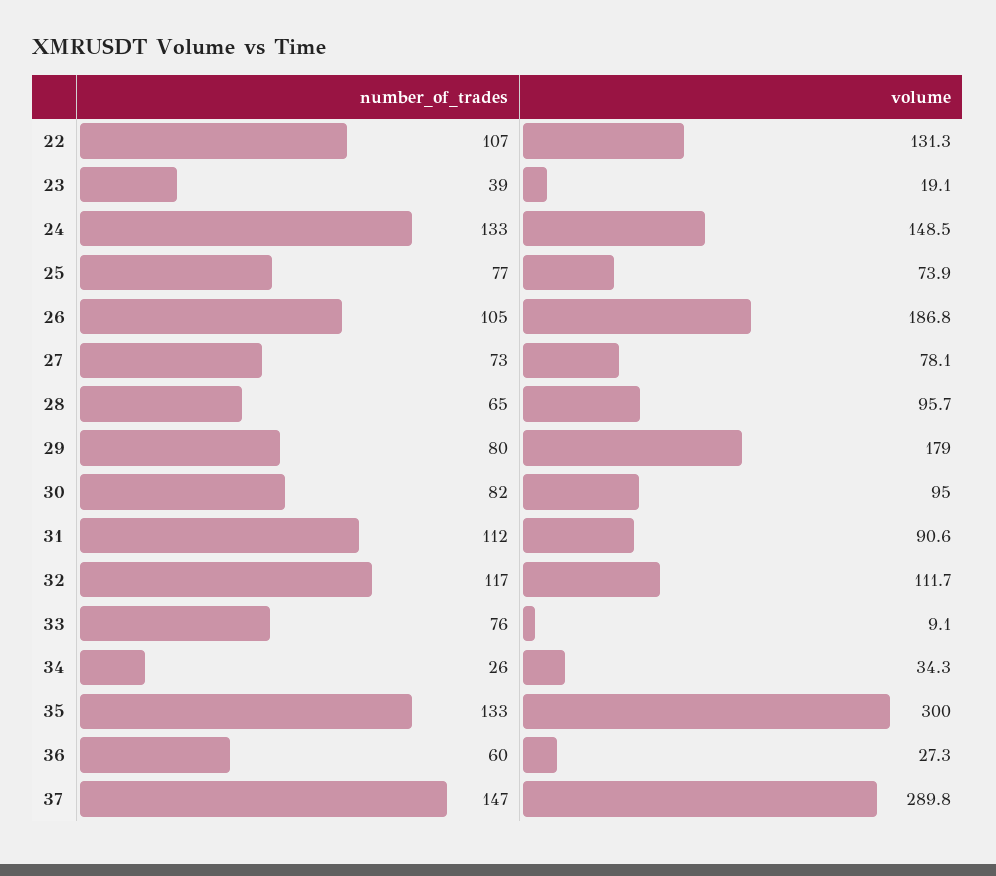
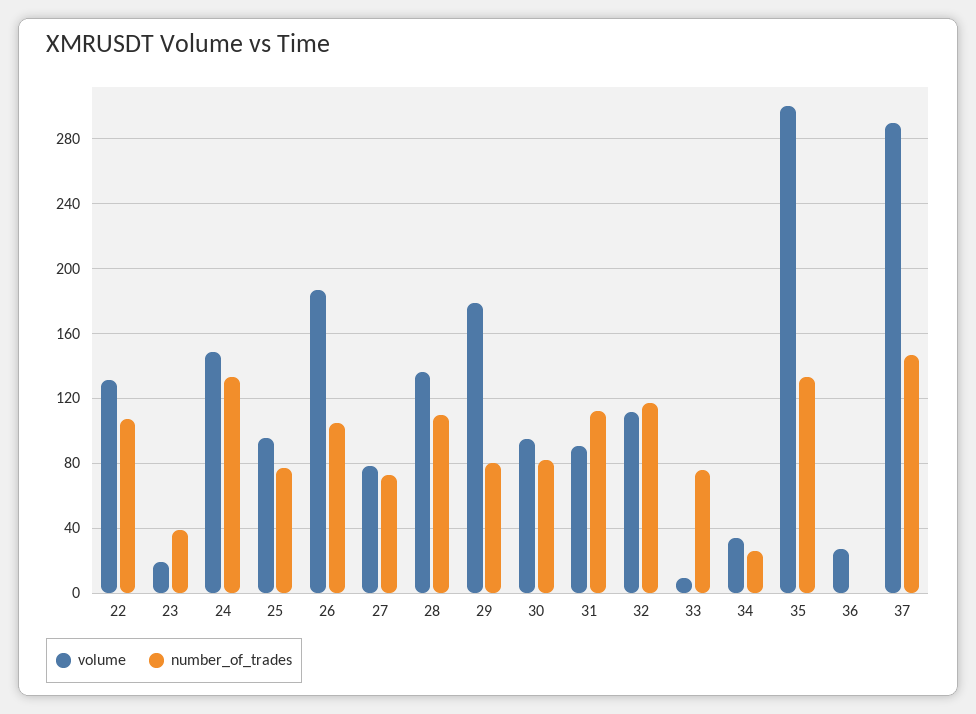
  {
    "number_of_trades": {
      "22": 107,
      "23": 39,
      "24": 133,
      "25": 77,
      "26": 105,
      "27": 73,
-     "28": 65,
+     "28": 110,
      "29": 80,
      "30": 82,
      "31": 112,
      "32": 117,
      "33": 76,
      "34": 26,
      "35": 133,
-     "36": 60,
+     "36": 0,
      "37": 147
    },
    "volume": {
      "22": 131.3,
      "23": 19.1,
      "24": 148.5,
-     "25": 73.9,
+     "25": 95,
      "26": 186.8,
      "27": 78.1,
-     "28": 95.7,
+     "28": 135,
      "29": 179,
      "30": 95,
      "31": 90.6,
      "32": 111.7,
      "33": 9.1,
      "34": 34.3,
      "35": 300,
      "36": 27.3,
      "37": 289.8
    }
  }

